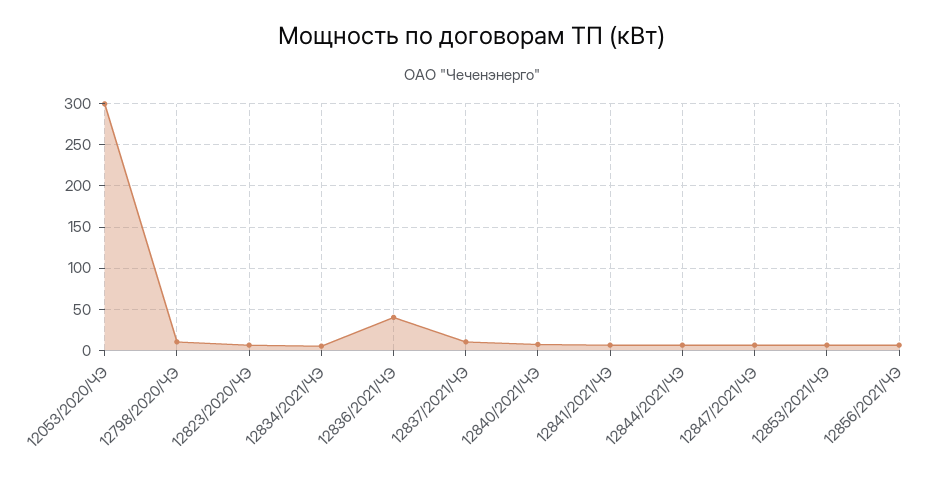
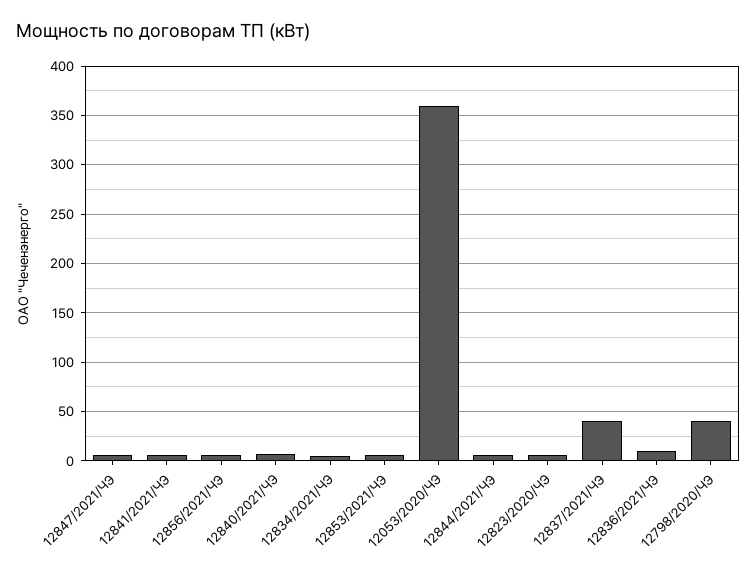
  {
-   "12053/2020/ЧЭ": 300,
+   "12053/2020/ЧЭ": 360,
-   "12798/2020/ЧЭ": 10,
+   "12798/2020/ЧЭ": 40,
    "12823/2020/ЧЭ": 10,
    "12834/2021/ЧЭ": 10,
-   "12836/2021/ЧЭ": 40,
+   "12836/2021/ЧЭ": 10,
-   "12837/2021/ЧЭ": 10,
+   "12837/2021/ЧЭ": 40,
    "12840/2021/ЧЭ": 10,
    "12841/2021/ЧЭ": 10,
    "12844/2021/ЧЭ": 10,
    "12847/2021/ЧЭ": 10,
    "12853/2021/ЧЭ": 10,
    "12856/2021/ЧЭ": 10
  }

